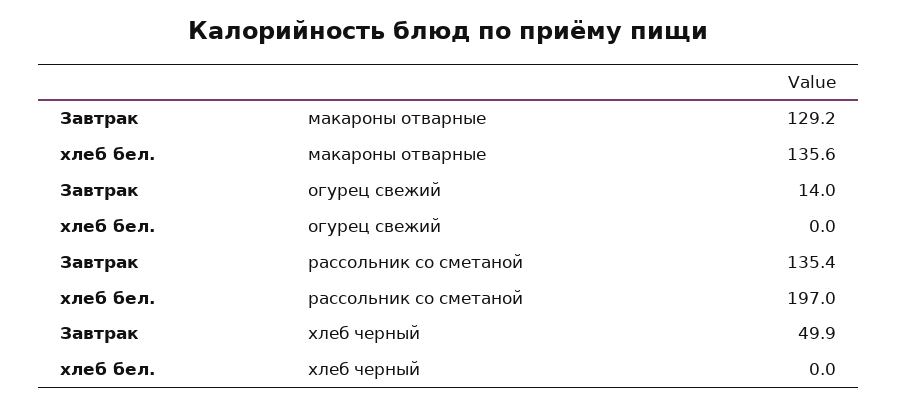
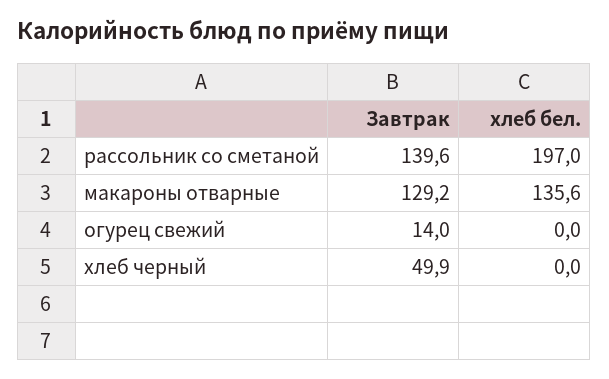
  {
    "Завтрак": {
      "макароны отварные": 129.2,
      "огурец свежий": 14,
-     "рассольник со сметаной": 135.4,
+     "рассольник со сметаной": 139.6,
      "хлеб черный": 49.9
    },
    "хлеб бел.": {
      "макароны отварные": 135.6,
      "огурец свежий": 0,
      "рассольник со сметаной": 197,
      "хлеб черный": 0
    }
  }

